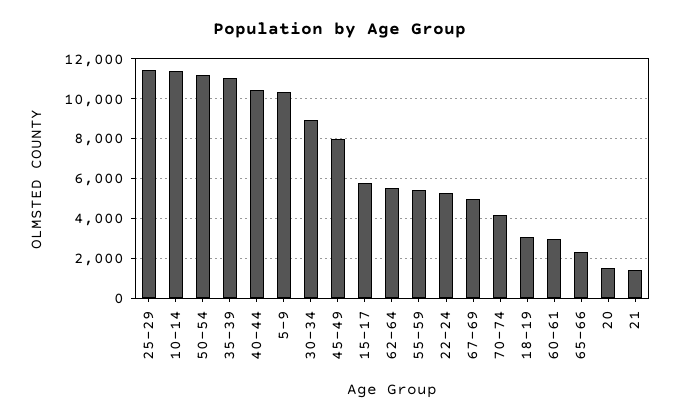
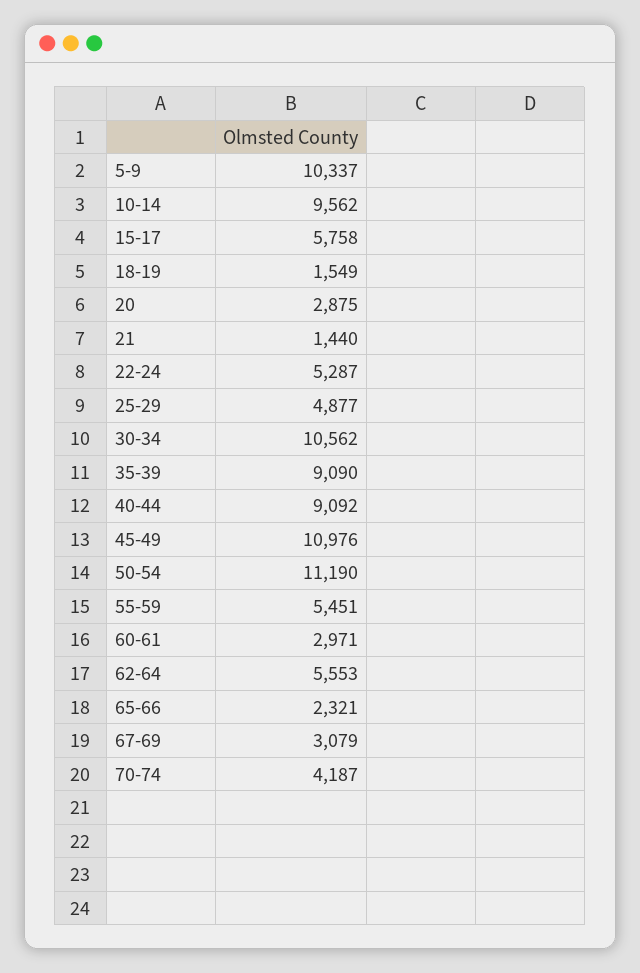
  {
-   "25-29": 11500,
+   "25-29": 4877,
-   "10-14": 11500,
+   "10-14": 9562,
    "50-54": 11190,
-   "35-39": 11000,
+   "35-39": 9090,
-   "40-44": 10500,
+   "40-44": 9092,
    "5-9": 10337,
-   "30-34": 9000,
+   "30-34": 10562,
-   "45-49": 8000,
+   "45-49": 10976,
    "15-17": 5758,
    "62-64": 5553,
    "55-59": 5451,
    "22-24": 5287,
-   "67-69": 5000,
+   "67-69": 3079,
    "70-74": 4187,
-   "18-19": 3000,
+   "18-19": 1549,
    "60-61": 2971,
    "65-66": 2321,
-   "20": 1500,
+   "20": 2875,
    "21": 1440
  }

